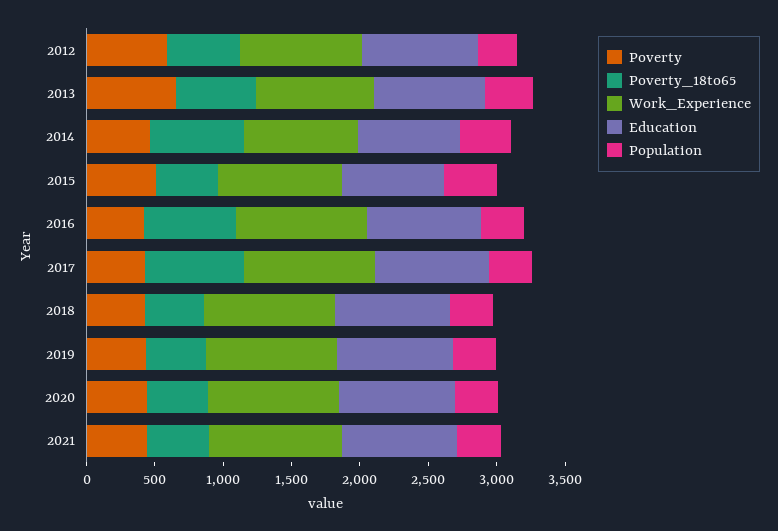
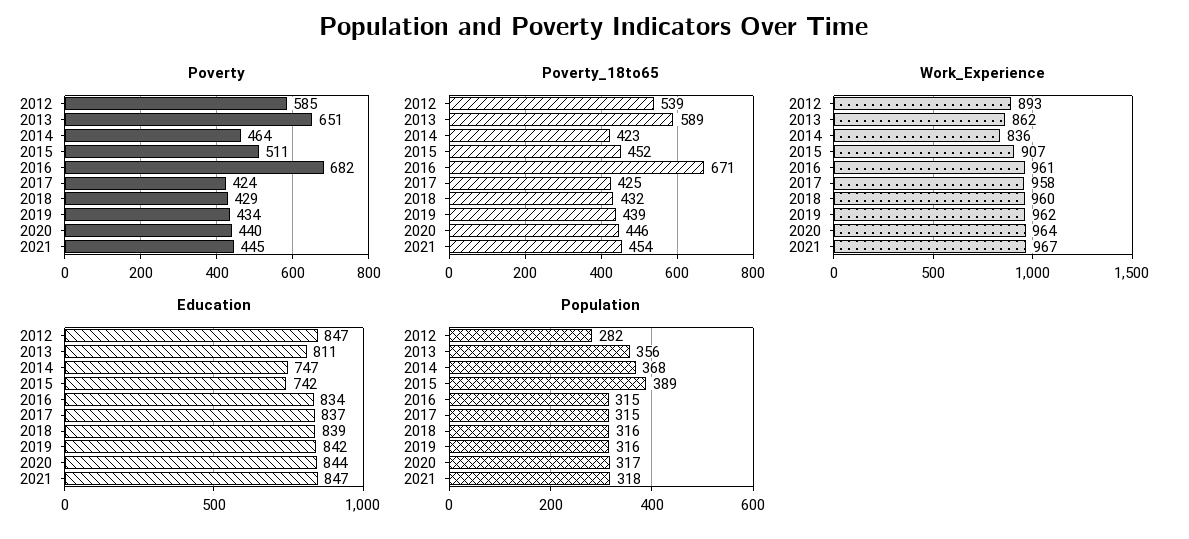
  {
    "Poverty": {
      "2012": 585,
      "2013": 651,
      "2014": 464,
      "2015": 511,
-     "2016": 400,
+     "2016": 682,
      "2017": 424,
      "2018": 429,
      "2019": 434,
      "2020": 440,
      "2021": 445
    },
    "Poverty_18to65": {
      "2012": 539,
      "2013": 589,
-     "2014": 700,
+     "2014": 423,
      "2015": 452,
      "2016": 671,
-     "2017": 700,
+     "2017": 425,
      "2018": 432,
      "2019": 439,
      "2020": 446,
      "2021": 454
    },
    "Work_Experience": {
      "2012": 893,
      "2013": 862,
      "2014": 836,
      "2015": 907,
      "2016": 961,
      "2017": 958,
      "2018": 960,
      "2019": 962,
      "2020": 964,
      "2021": 967
    },
    "Education": {
      "2012": 847,
      "2013": 811,
      "2014": 747,
      "2015": 742,
      "2016": 834,
      "2017": 837,
      "2018": 839,
      "2019": 842,
      "2020": 844,
      "2021": 847
    },
    "Population": {
      "2012": 282,
      "2013": 356,
      "2014": 368,
      "2015": 389,
      "2016": 315,
      "2017": 315,
      "2018": 316,
      "2019": 316,
      "2020": 317,
      "2021": 318
    }
  }

